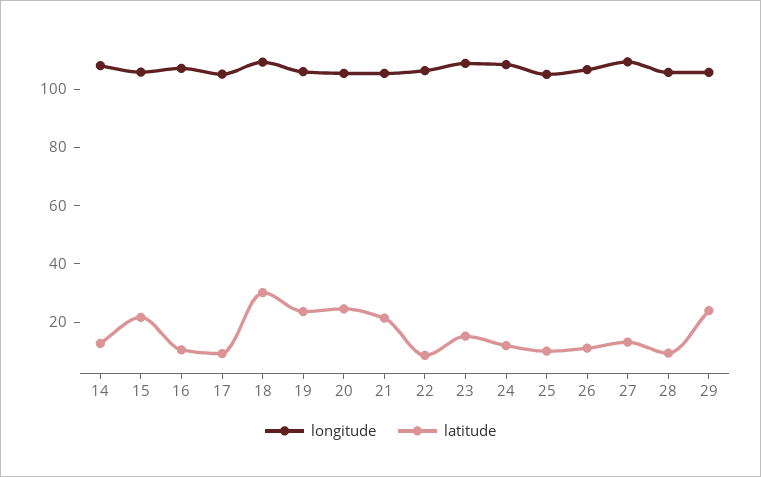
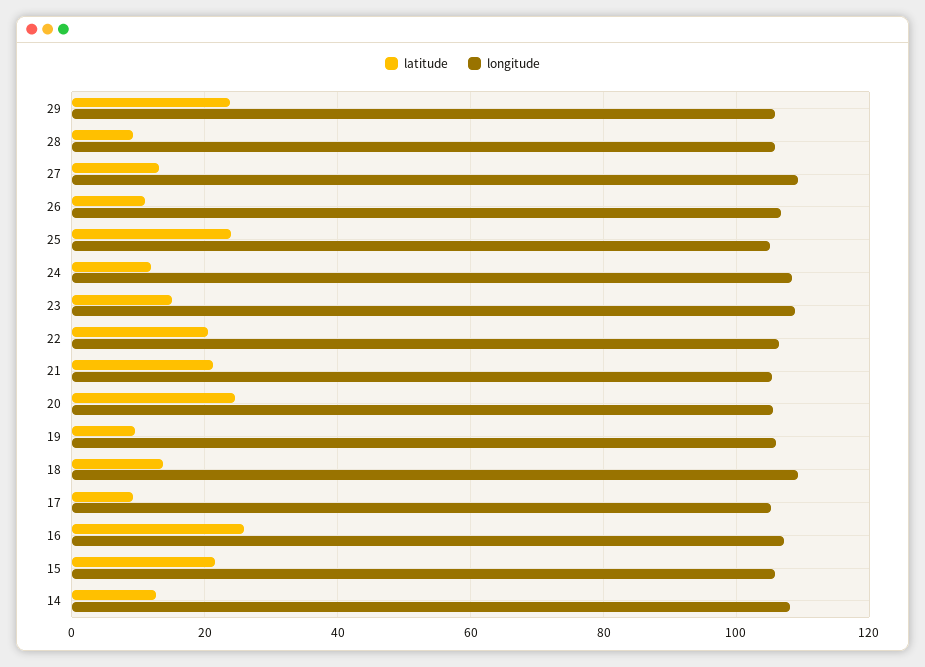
  {
    "longitude": {
      "14": 108,
      "15": 106,
      "16": 108,
      "17": 106,
      "18": 110,
      "19": 106,
      "20": 106,
      "21": 106,
      "22": 106,
      "23": 108,
      "24": 108,
      "25": 106,
      "26": 106,
      "27": 110,
      "28": 106,
      "29": 106
    },
    "latitude": {
      "14": 12,
      "15": 22,
-     "16": 10,
+     "16": 26,
      "17": 10,
-     "18": 30,
+     "18": 14,
-     "19": 25,
+     "19": 10,
      "20": 24,
      "21": 22,
-     "22": 10,
+     "22": 20,
      "23": 16,
      "24": 12,
-     "25": 10,
+     "25": 24,
      "26": 12,
      "27": 14,
      "28": 10,
      "29": 24
    }
  }

